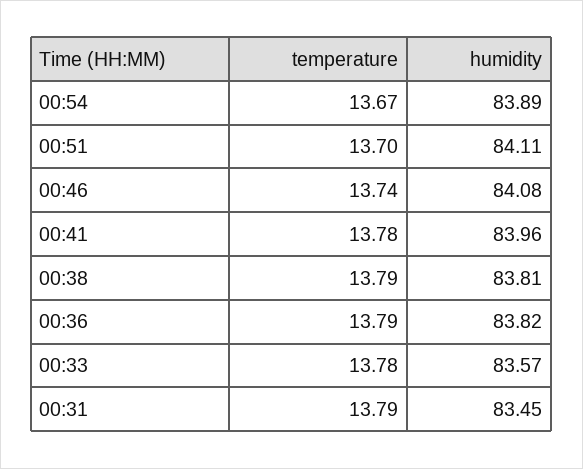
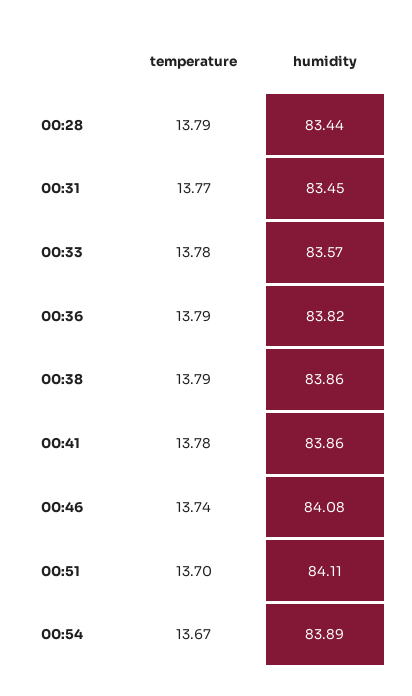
  {
    "temperature": {
      "00:54": 13.67,
      "00:51": 13.7,
      "00:46": 13.74,
      "00:41": 13.78,
      "00:38": 13.79,
      "00:36": 13.79,
      "00:33": 13.78,
-     "00:31": 13.79
+     "00:31": 13.77,
+     "00:28": 13.79
    },
    "humidity": {
      "00:54": 83.89,
      "00:51": 84.11,
      "00:46": 84.08,
-     "00:41": 83.96,
+     "00:41": 83.86,
-     "00:38": 83.81,
+     "00:38": 83.86,
      "00:36": 83.82,
      "00:33": 83.57,
-     "00:31": 83.45
+     "00:31": 83.45,
+     "00:28": 83.44
    }
  }

